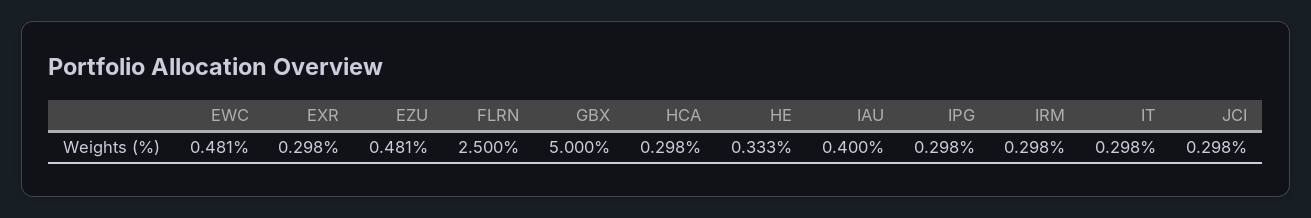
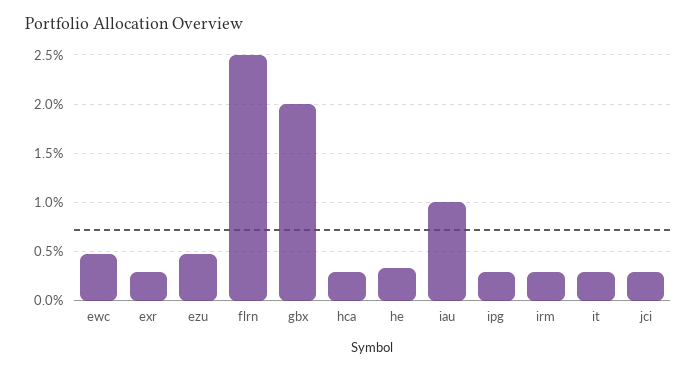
  {
    "EWC": 0.481,
    "EXR": 0.298,
    "EZU": 0.481,
    "FLRN": 2.5,
-   "GBX": 5,
+   "GBX": 2,
    "HCA": 0.298,
    "HE": 0.333,
-   "IAU": 0.4,
+   "IAU": 1,
    "IPG": 0.298,
    "IRM": 0.298,
    "IT": 0.298,
    "JCI": 0.298
  }

